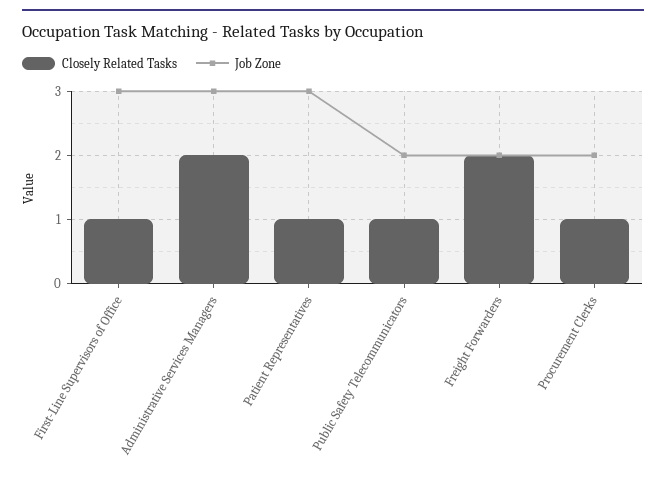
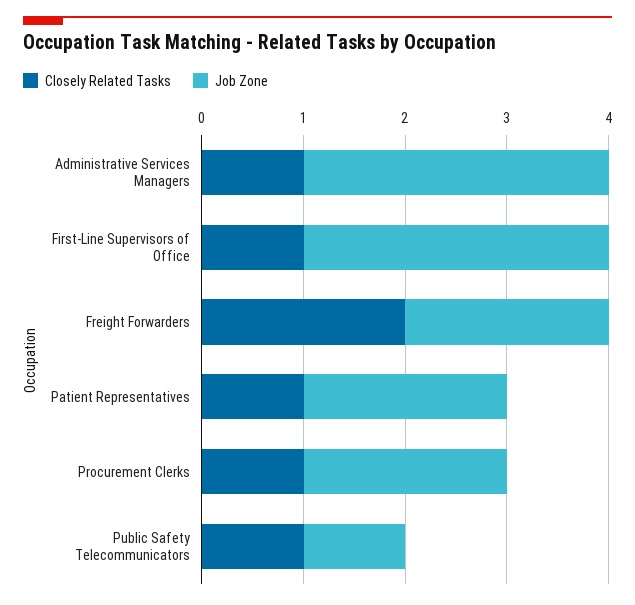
  {
    "Closely Related Tasks": {
      "First-Line Supervisors of Office": 1,
-     "Administrative Services Managers": 2,
+     "Administrative Services Managers": 1,
      "Patient Representatives": 1,
      "Public Safety Telecommunicators": 1,
      "Freight Forwarders": 2,
      "Procurement Clerks": 1
    },
    "Job Zone": {
      "First-Line Supervisors of Office": 3,
      "Administrative Services Managers": 3,
-     "Patient Representatives": 3,
+     "Patient Representatives": 2,
-     "Public Safety Telecommunicators": 2,
+     "Public Safety Telecommunicators": 1,
      "Freight Forwarders": 2,
      "Procurement Clerks": 2
    }
  }

